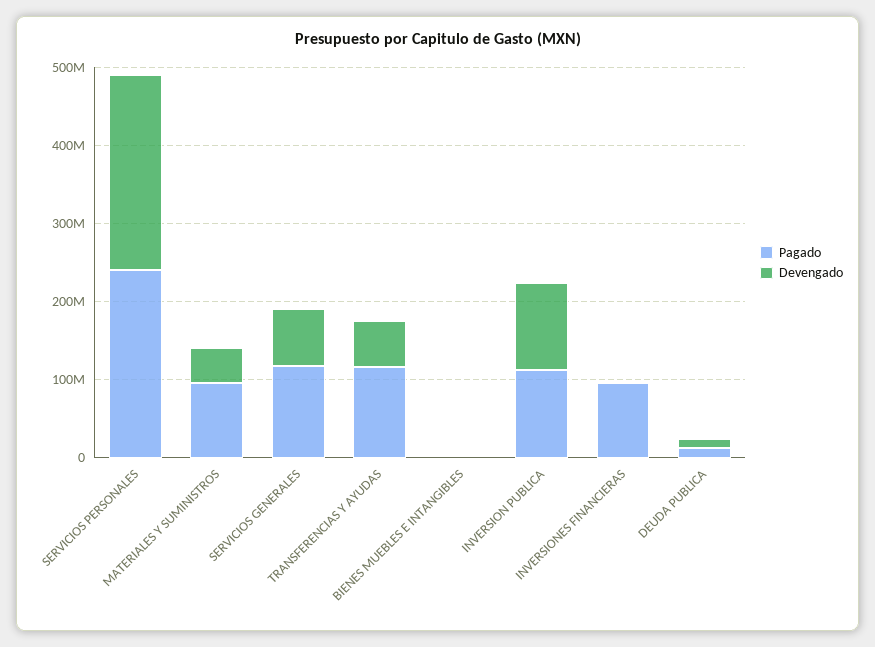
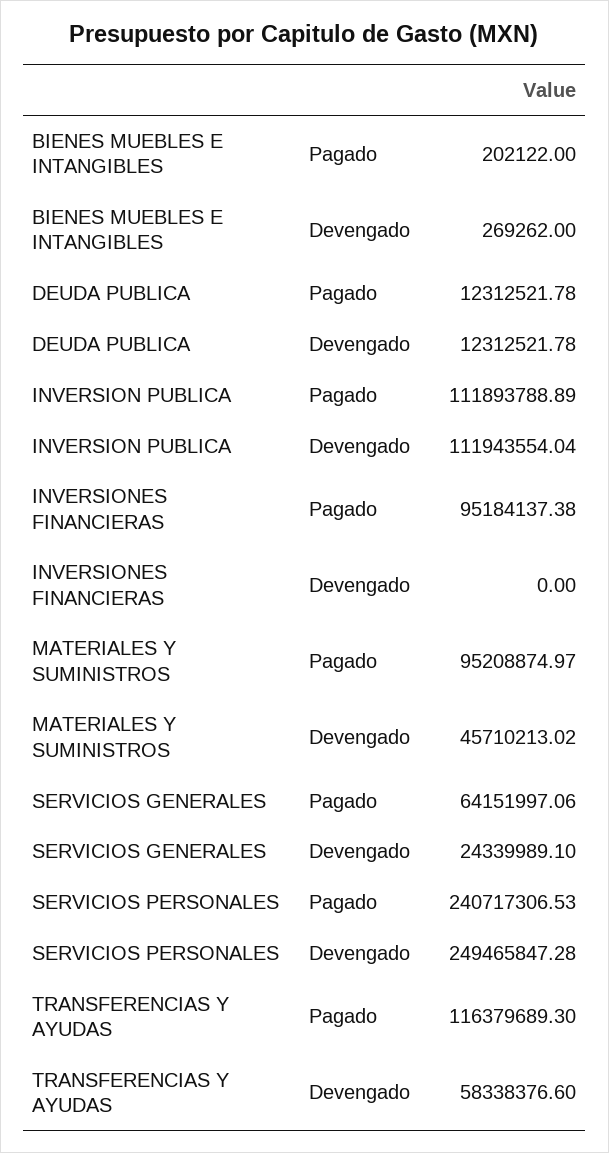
  {
    "Pagado": {
      "SERVICIOS PERSONALES": 240717306.53,
      "MATERIALES Y SUMINISTROS": 95208874.97,
-     "SERVICIOS GENERALES": 120000000,
+     "SERVICIOS GENERALES": 64151997.06,
      "TRANSFERENCIAS Y AYUDAS": 116379689.3,
      "BIENES MUEBLES E INTANGIBLES": 202122,
      "INVERSION PUBLICA": 111893788.89,
      "INVERSIONES FINANCIERAS": 95184137.38,
      "DEUDA PUBLICA": 12312521.78
    },
    "Devengado": {
      "SERVICIOS PERSONALES": 249465847.28,
      "MATERIALES Y SUMINISTROS": 45710213.02,
-     "SERVICIOS GENERALES": 80000000,
+     "SERVICIOS GENERALES": 24339989.1,
      "TRANSFERENCIAS Y AYUDAS": 58338376.6,
      "BIENES MUEBLES E INTANGIBLES": 269262,
      "INVERSION PUBLICA": 111943554.04,
      "INVERSIONES FINANCIERAS": 0,
      "DEUDA PUBLICA": 12312521.78
    }
  }

